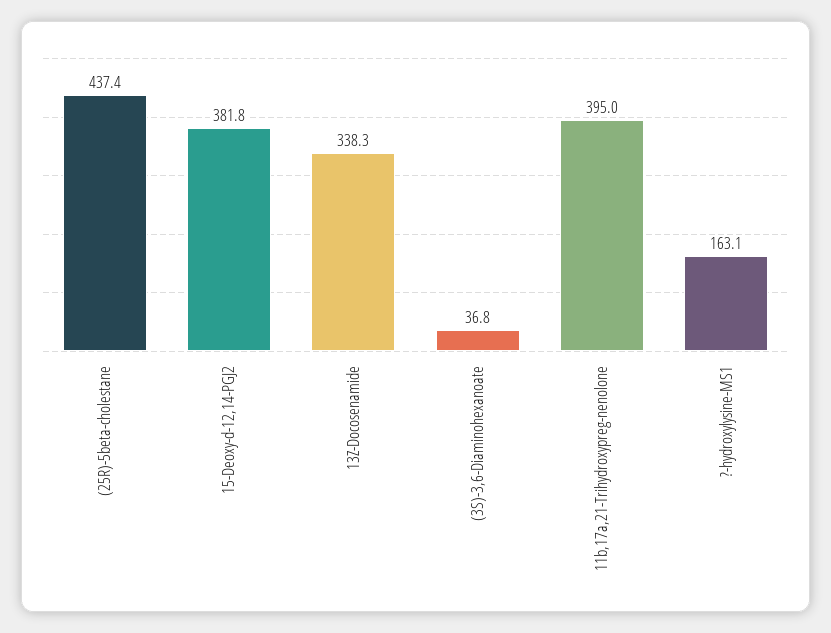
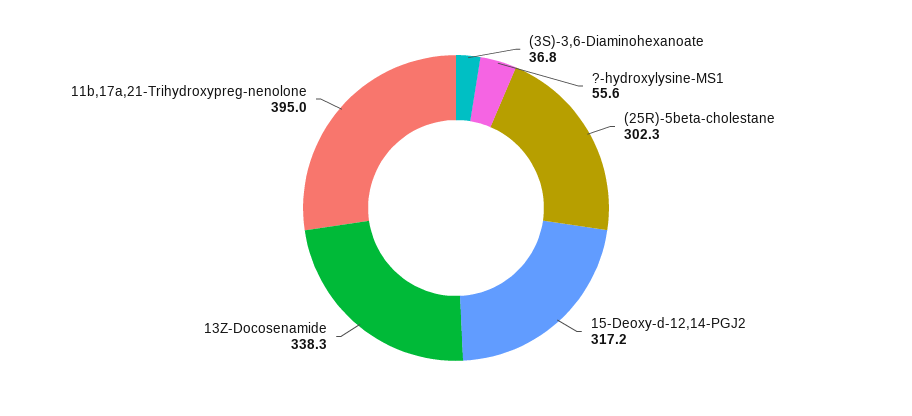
  {
-   "(25R)-5beta-cholestane": 437.4,
+   "(25R)-5beta-cholestane": 302.3,
-   "15-Deoxy-d-12,14-PGJ2": 381.8,
+   "15-Deoxy-d-12,14-PGJ2": 317.2,
    "13Z-Docosenamide": 338.3,
    "(3S)-3,6-Diaminohexanoate": 36.8,
    "11b,17a,21-Trihydroxypreg-nenolone": 395,
-   "?-hydroxylysine-MS1": 163.1
+   "?-hydroxylysine-MS1": 55.6
  }

